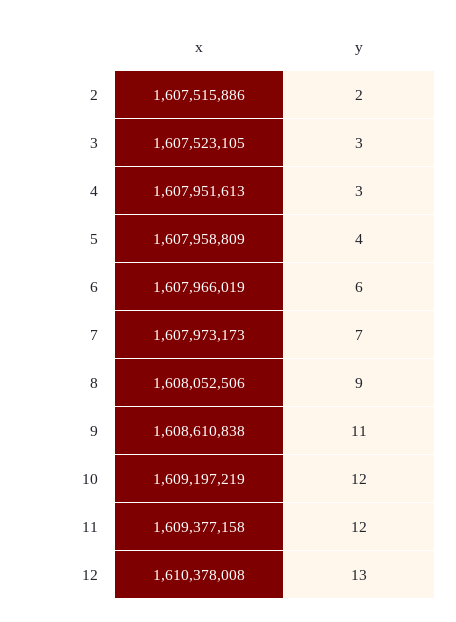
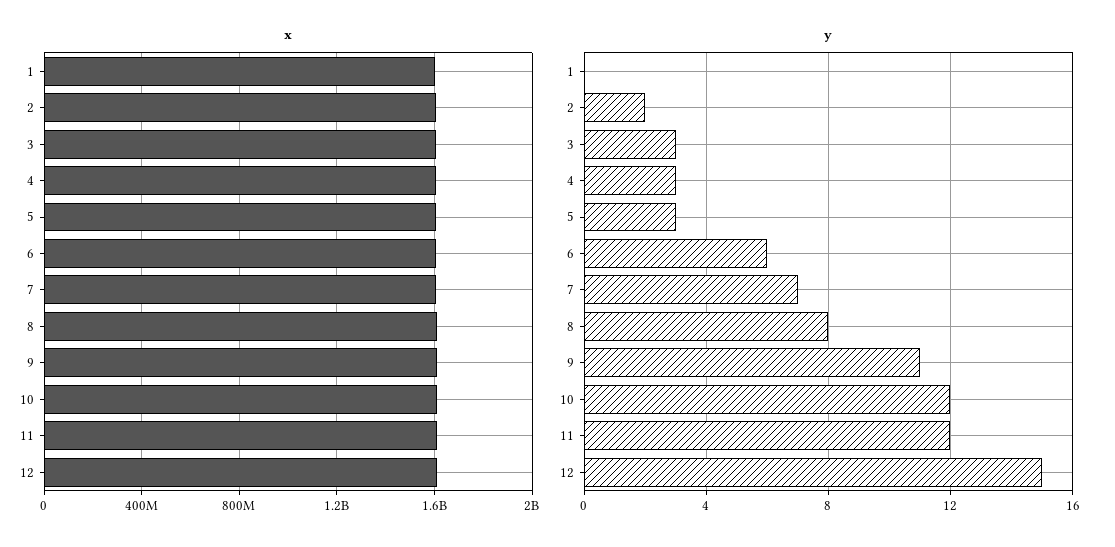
  {
    "x": {
      "2": 1607515886,
      "3": 1607523105,
      "4": 1607951613,
      "5": 1607958809,
      "6": 1607966019,
      "7": 1607973173,
      "8": 1608052506,
      "9": 1608610838,
      "10": 1609197219,
      "11": 1609377158,
-     "12": 1610378008
+     "12": 1610378008,
+     "1": 1600000000
    },
    "y": {
      "2": 2,
      "3": 3,
      "4": 3,
-     "5": 4,
+     "5": 3,
      "6": 6,
      "7": 7,
-     "8": 9,
+     "8": 8,
      "9": 11,
      "10": 12,
      "11": 12,
-     "12": 13
+     "12": 15,
+     "1": 0
    }
  }

